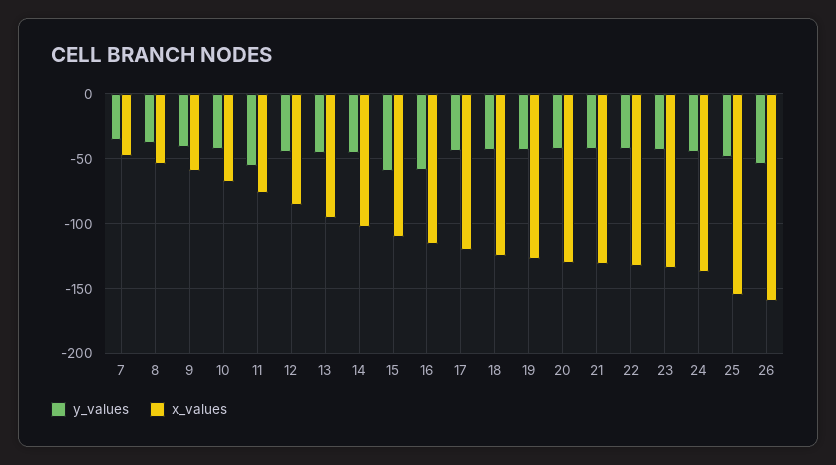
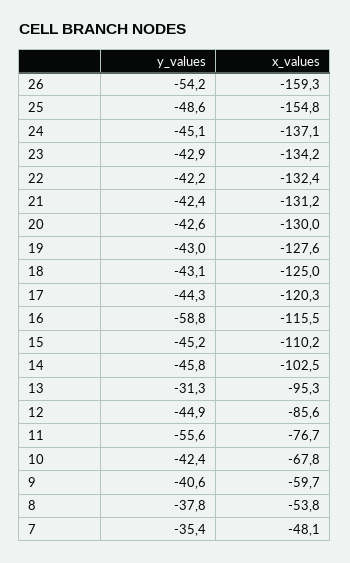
  {
    "y_values": {
      "7": -35.4,
      "8": -37.8,
      "9": -40.6,
      "10": -42.4,
      "11": -55.6,
      "12": -44.9,
-     "13": -45,
+     "13": -31.3,
      "14": -45.8,
-     "15": -60,
+     "15": -45.2,
      "16": -58.8,
      "17": -44.3,
      "18": -43.1,
      "19": -43,
      "20": -42.6,
      "21": -42.4,
      "22": -42.2,
      "23": -42.9,
      "24": -45.1,
      "25": -48.6,
      "26": -54.2
    },
    "x_values": {
      "7": -48.1,
      "8": -53.8,
      "9": -59.7,
      "10": -67.8,
      "11": -76.7,
      "12": -85.6,
      "13": -95.3,
      "14": -102.5,
      "15": -110.2,
      "16": -115.5,
      "17": -120.3,
      "18": -125,
      "19": -127.6,
      "20": -130,
      "21": -131.2,
      "22": -132.4,
      "23": -134.2,
      "24": -137.1,
      "25": -154.8,
      "26": -159.3
    }
  }

